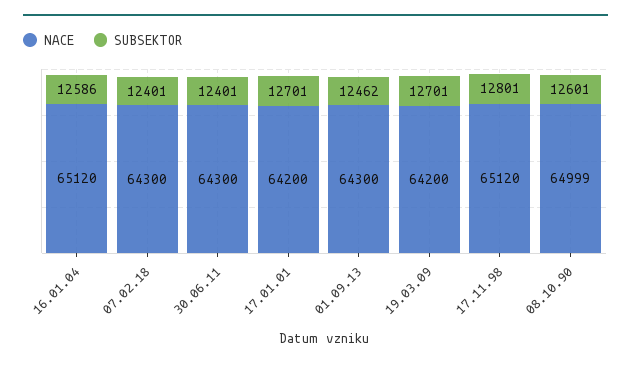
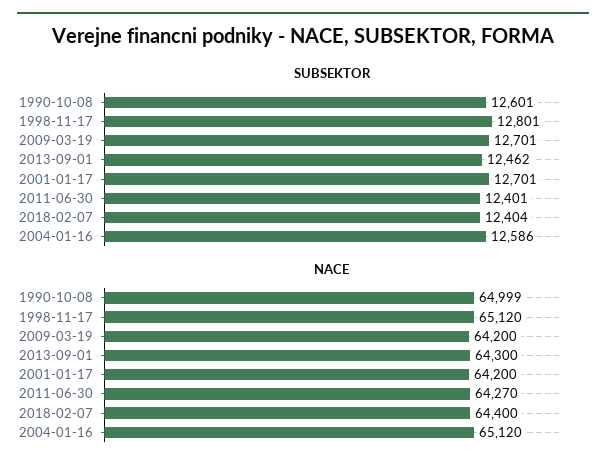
  {
    "NACE": {
      "16.01.04": 65120,
-     "07.02.18": 64300,
+     "07.02.18": 64400,
-     "30.06.11": 64300,
+     "30.06.11": 64270,
      "17.01.01": 64200,
      "01.09.13": 64300,
      "19.03.09": 64200,
      "17.11.98": 65120,
      "08.10.90": 64999
    },
    "SUBSEKTOR": {
      "16.01.04": 12586,
-     "07.02.18": 12401,
+     "07.02.18": 12404,
      "30.06.11": 12401,
      "17.01.01": 12701,
      "01.09.13": 12462,
      "19.03.09": 12701,
      "17.11.98": 12801,
      "08.10.90": 12601
    }
  }

